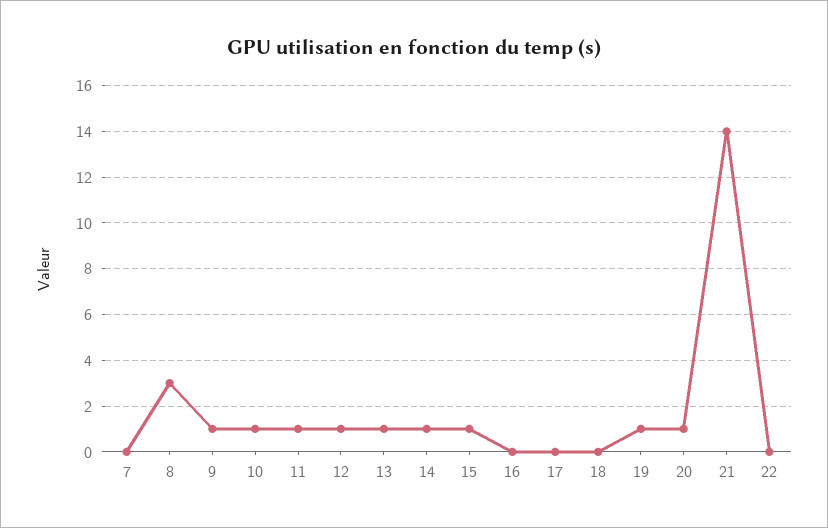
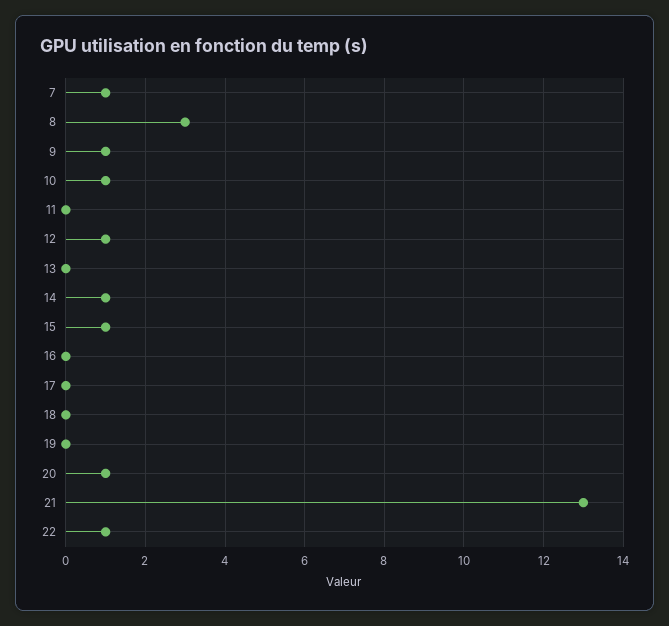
  {
-   "7": 0,
+   "7": 1,
    "8": 3,
    "9": 1,
    "10": 1,
-   "11": 1,
+   "11": 0,
    "12": 1,
-   "13": 1,
+   "13": 0,
    "14": 1,
    "15": 1,
    "16": 0,
    "17": 0,
    "18": 0,
-   "19": 1,
+   "19": 0,
    "20": 1,
-   "21": 14,
+   "21": 13,
-   "22": 0
+   "22": 1
  }

